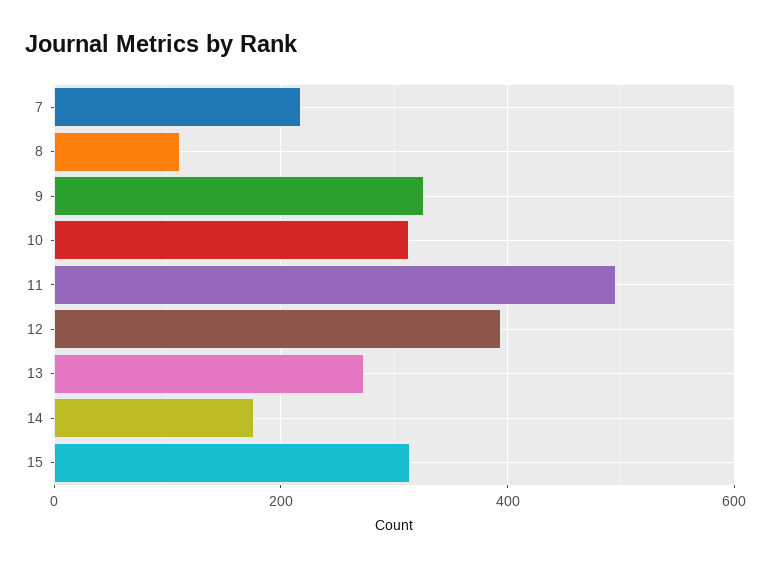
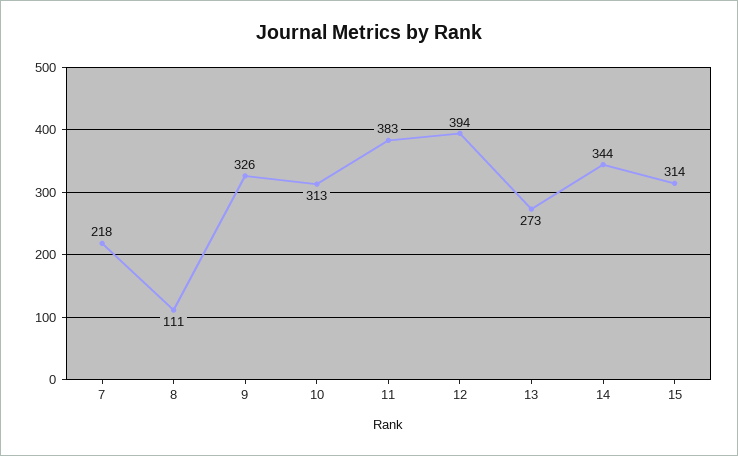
  {
    "7": 218,
    "8": 111,
    "9": 326,
    "10": 313,
-   "11": 500,
+   "11": 383,
    "12": 394,
    "13": 273,
-   "14": 180,
+   "14": 344,
    "15": 314
  }

